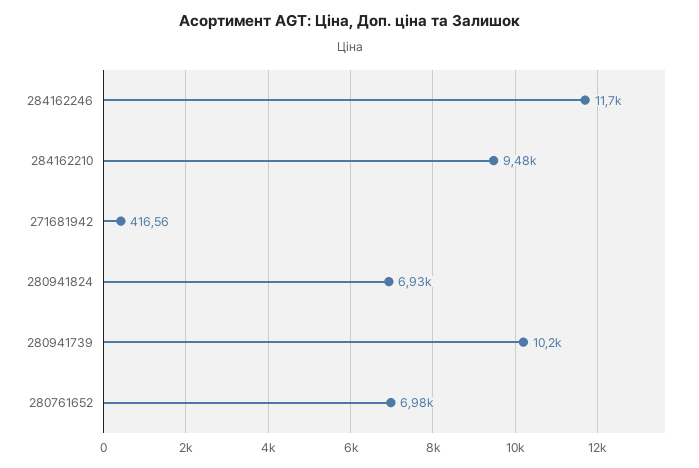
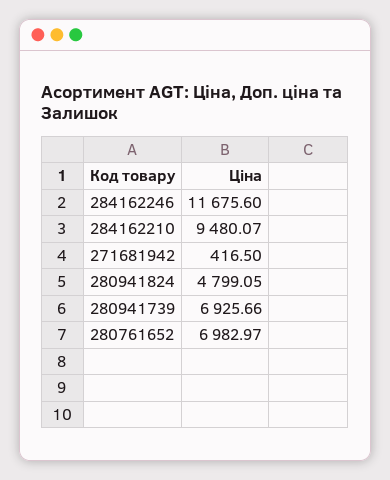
  {
    "284162246": 11675.6,
    "284162210": 9480.07,
-   "271681942": 416.56,
+   "271681942": 416.5,
-   "280941824": 6930,
+   "280941824": 4799.05,
-   "280941739": 10200,
+   "280941739": 6925.66,
    "280761652": 6982.97
  }

